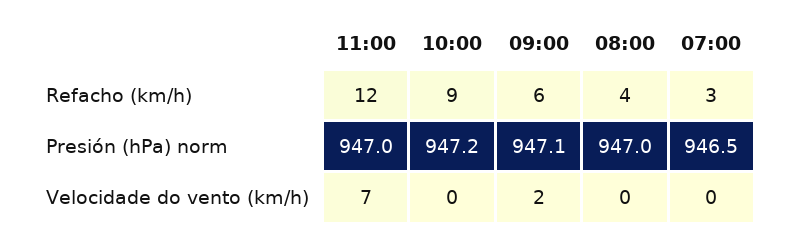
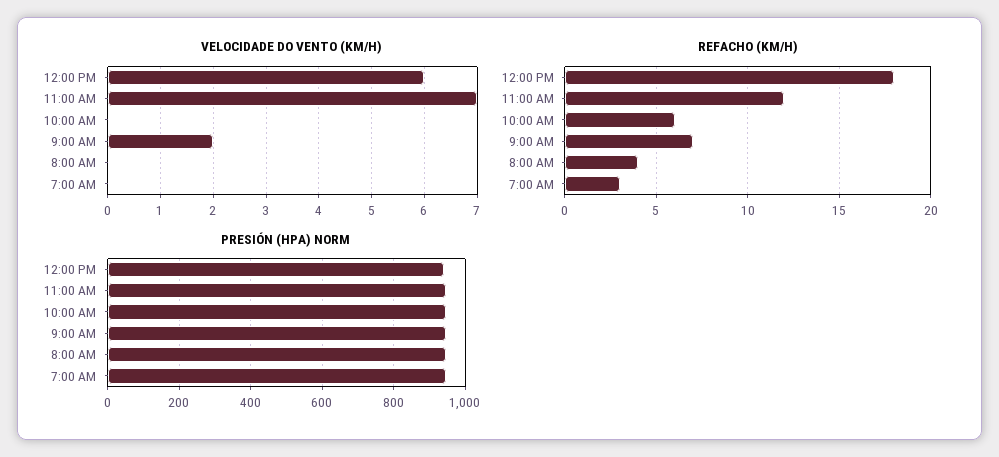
  {
    "Refacho (km/h)": {
      "11:00": 12,
-     "10:00": 9,
+     "10:00": 6,
-     "09:00": 6,
+     "09:00": 7,
      "08:00": 4,
-     "07:00": 3
+     "07:00": 3,
+     "12:00 PM": 18
    },
    "Presión (hPa) norm": {
      "11:00": 947,
      "10:00": 947.2,
      "09:00": 947.1,
      "08:00": 947,
-     "07:00": 946.5
+     "07:00": 946.5,
+     "12:00 PM": 940
    },
    "Velocidade do vento (km/h)": {
      "11:00": 7,
      "10:00": 0,
      "09:00": 2,
      "08:00": 0,
-     "07:00": 0
+     "07:00": 0,
+     "12:00 PM": 6
    }
  }

